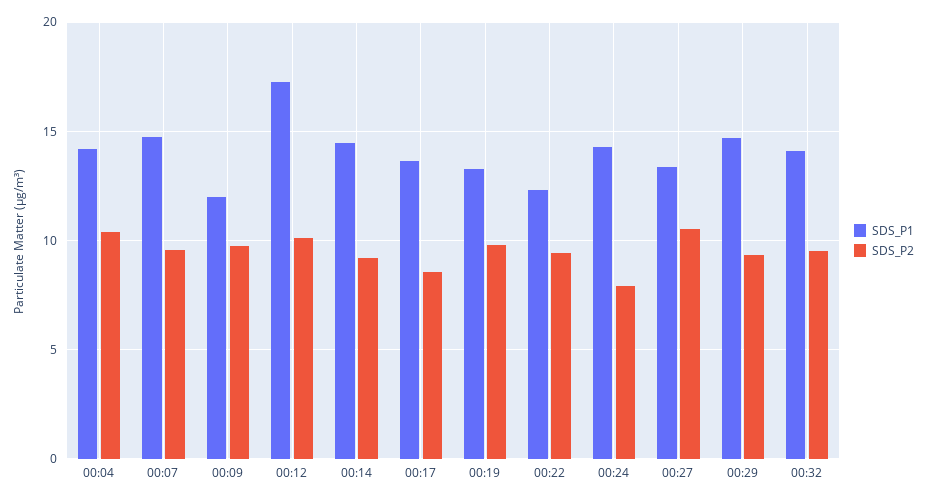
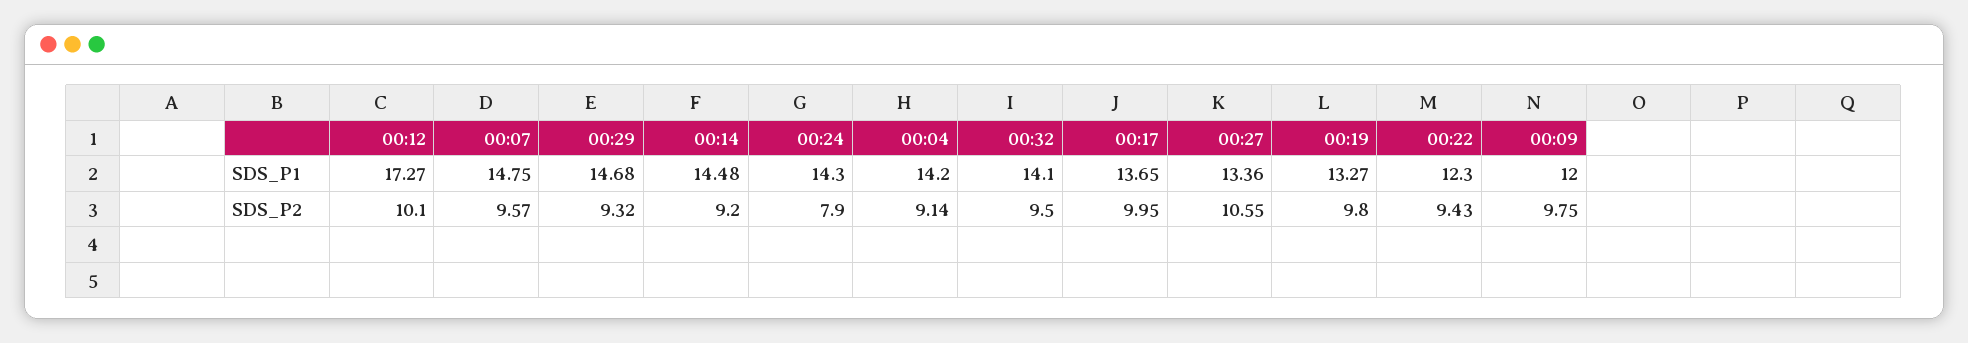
  {
    "SDS_P1": {
      "00:04": 14.2,
      "00:07": 14.75,
      "00:09": 12,
      "00:12": 17.27,
      "00:14": 14.48,
      "00:17": 13.65,
      "00:19": 13.27,
      "00:22": 12.3,
      "00:24": 14.3,
      "00:27": 13.36,
      "00:29": 14.68,
      "00:32": 14.1
    },
    "SDS_P2": {
-     "00:04": 10.5,
+     "00:04": 9.14,
      "00:07": 9.57,
      "00:09": 9.75,
      "00:12": 10.1,
      "00:14": 9.2,
-     "00:17": 8.5,
+     "00:17": 9.95,
      "00:19": 9.8,
      "00:22": 9.43,
      "00:24": 7.9,
      "00:27": 10.55,
      "00:29": 9.32,
      "00:32": 9.5
    }
  }

